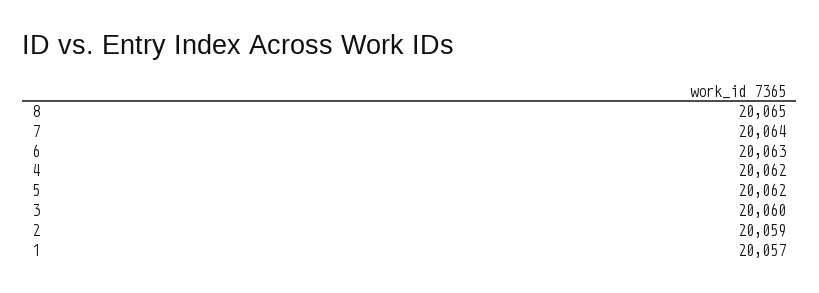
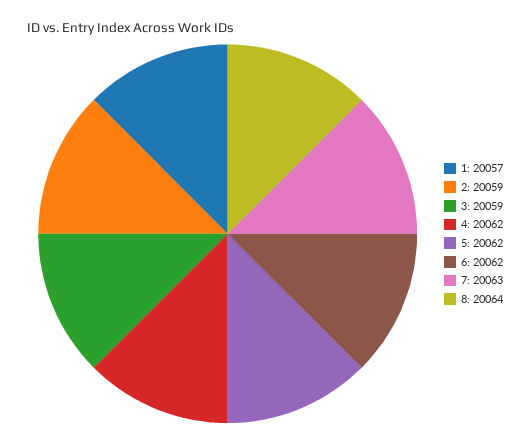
  {
-   "8": 20065,
+   "8": 20064,
-   "7": 20064,
+   "7": 20063,
-   "6": 20063,
+   "6": 20062,
    "4": 20062,
    "5": 20062,
-   "3": 20060,
+   "3": 20059,
    "2": 20059,
    "1": 20057
  }

